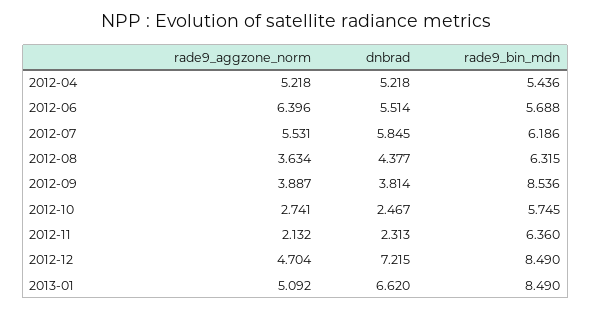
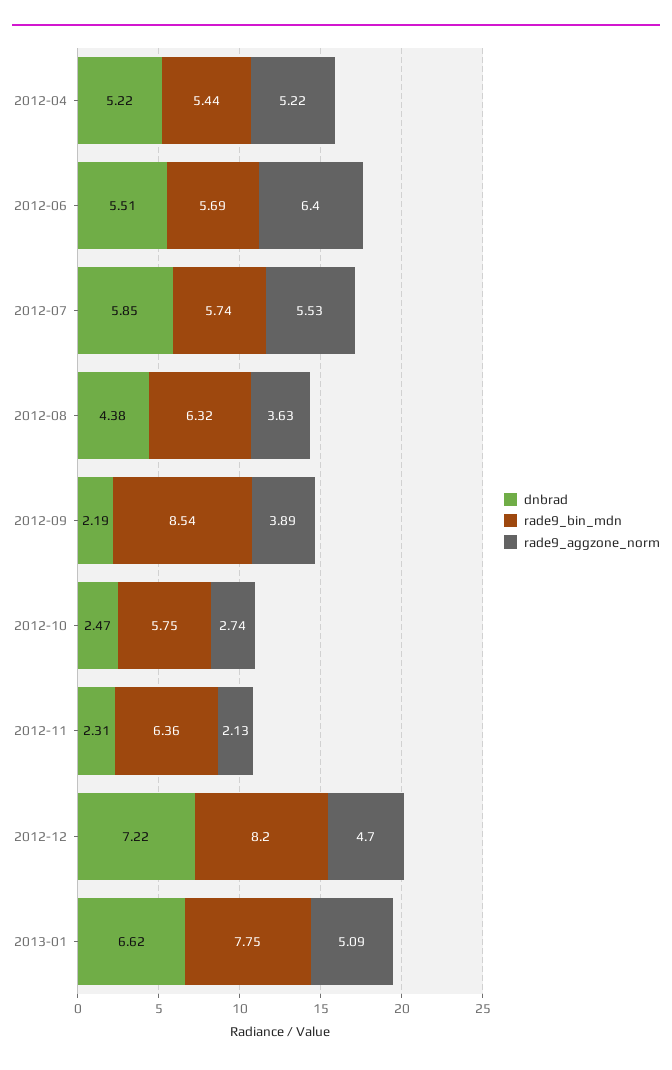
  {
    "rade9_aggzone_norm": {
      "2012-04": 5.218,
      "2012-06": 6.396,
      "2012-07": 5.531,
      "2012-08": 3.634,
      "2012-09": 3.887,
      "2012-10": 2.741,
      "2012-11": 2.132,
      "2012-12": 4.704,
      "2013-01": 5.092
    },
    "dnbrad": {
      "2012-04": 5.218,
      "2012-06": 5.514,
      "2012-07": 5.845,
      "2012-08": 4.377,
-     "2012-09": 3.814,
+     "2012-09": 2.19,
      "2012-10": 2.467,
      "2012-11": 2.313,
      "2012-12": 7.215,
      "2013-01": 6.62
    },
    "rade9_bin_mdn": {
      "2012-04": 5.436,
      "2012-06": 5.688,
-     "2012-07": 6.186,
+     "2012-07": 5.74,
      "2012-08": 6.315,
      "2012-09": 8.536,
      "2012-10": 5.745,
      "2012-11": 6.36,
-     "2012-12": 8.49,
+     "2012-12": 8.2,
-     "2013-01": 8.49
+     "2013-01": 7.75
    }
  }

